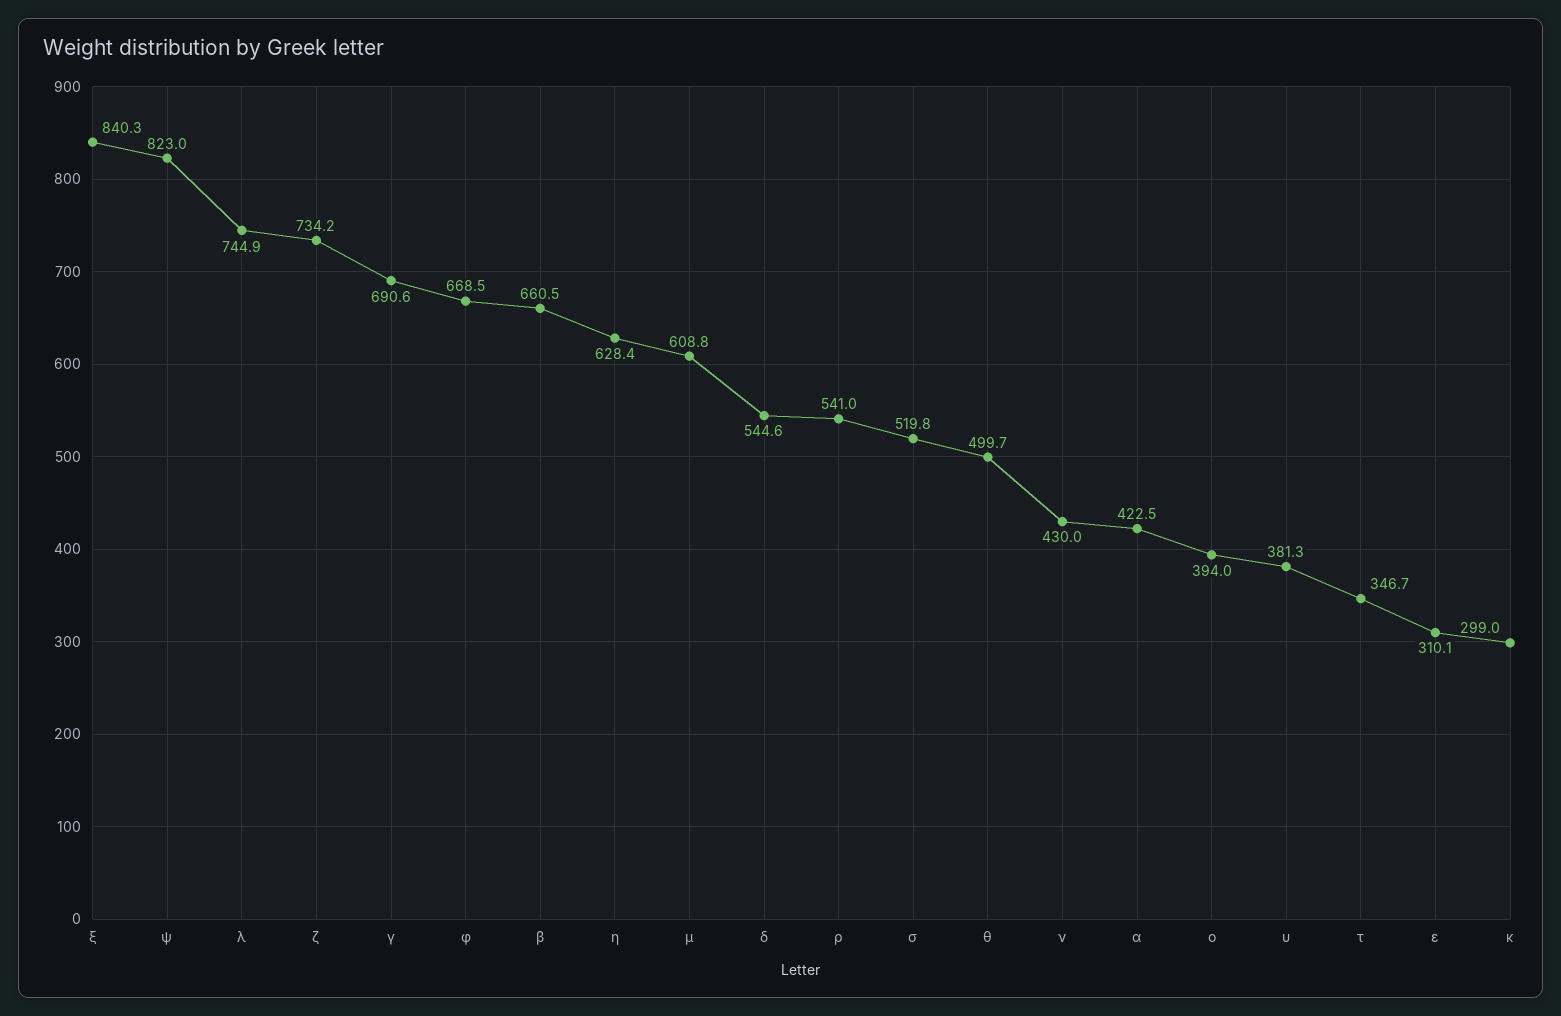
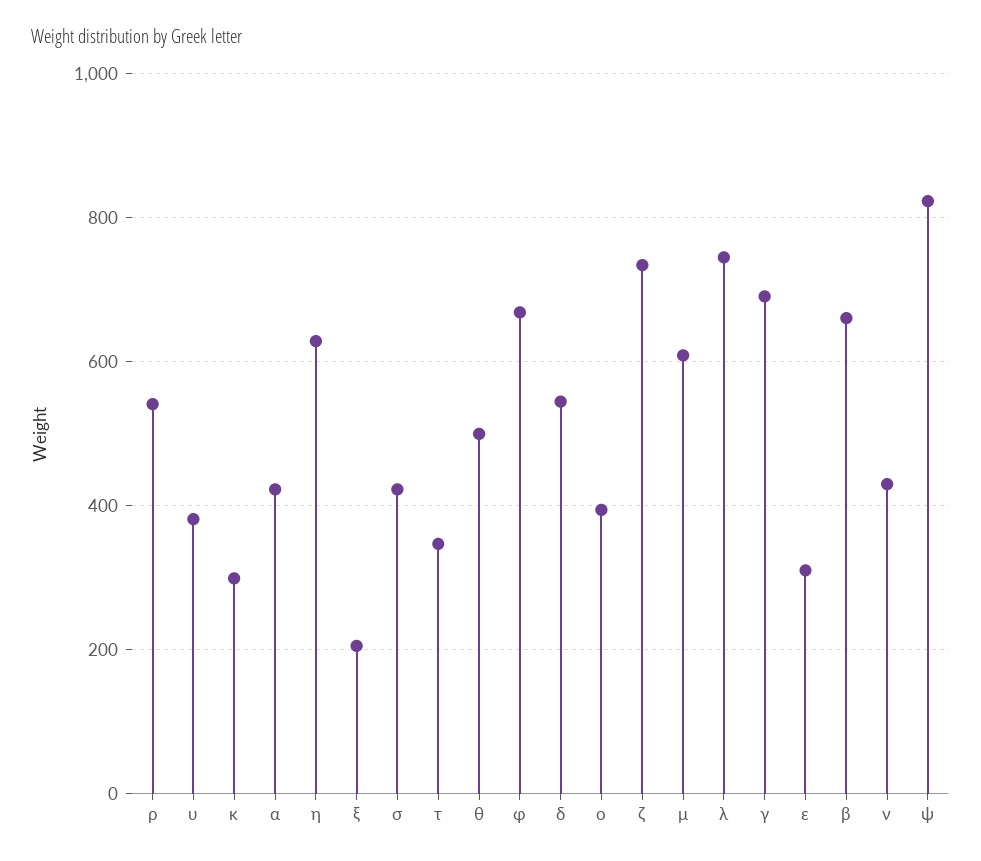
  {
-   "ξ": 840.3,
+   "ξ": 200,
    "ψ": 823,
    "λ": 744.9,
    "ζ": 734.2,
    "γ": 690.6,
    "φ": 668.5,
    "β": 660.5,
    "η": 628.4,
    "μ": 608.8,
    "δ": 544.6,
    "ρ": 541,
-   "σ": 519.8,
+   "σ": 420,
    "θ": 499.7,
    "ν": 430,
    "α": 422.5,
    "ο": 394,
    "υ": 381.3,
    "τ": 346.7,
    "ε": 310.1,
    "κ": 299
  }

